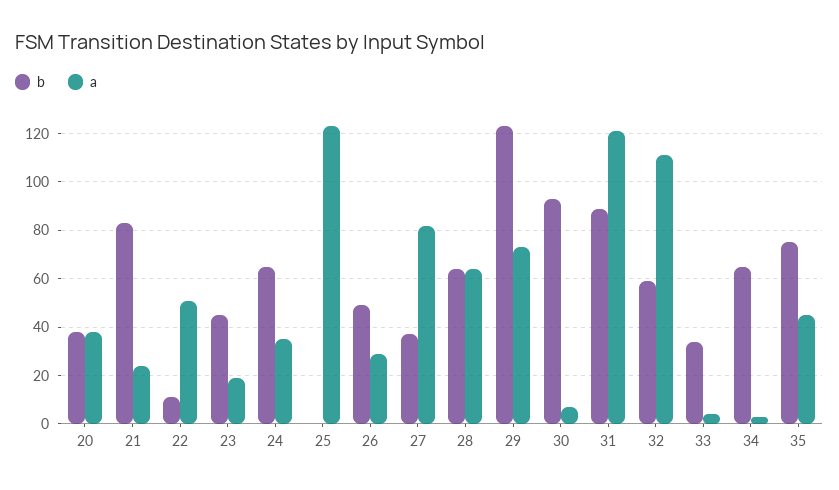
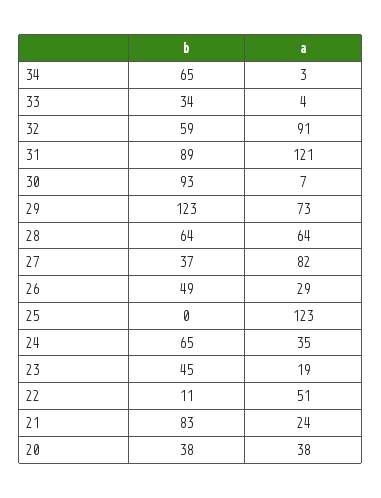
  {
    "b": {
      "20": 38,
      "21": 83,
      "22": 11,
      "23": 45,
      "24": 65,
      "25": 0,
      "26": 49,
      "27": 37,
      "28": 64,
      "29": 123,
      "30": 93,
      "31": 89,
      "32": 59,
      "33": 34,
-     "34": 65,
+     "34": 65
-     "35": 75
    },
    "a": {
      "20": 38,
      "21": 24,
      "22": 51,
      "23": 19,
      "24": 35,
      "25": 123,
      "26": 29,
      "27": 82,
      "28": 64,
      "29": 73,
      "30": 7,
      "31": 121,
-     "32": 110,
+     "32": 91,
      "33": 4,
-     "34": 3,
+     "34": 3
-     "35": 45
    }
  }

